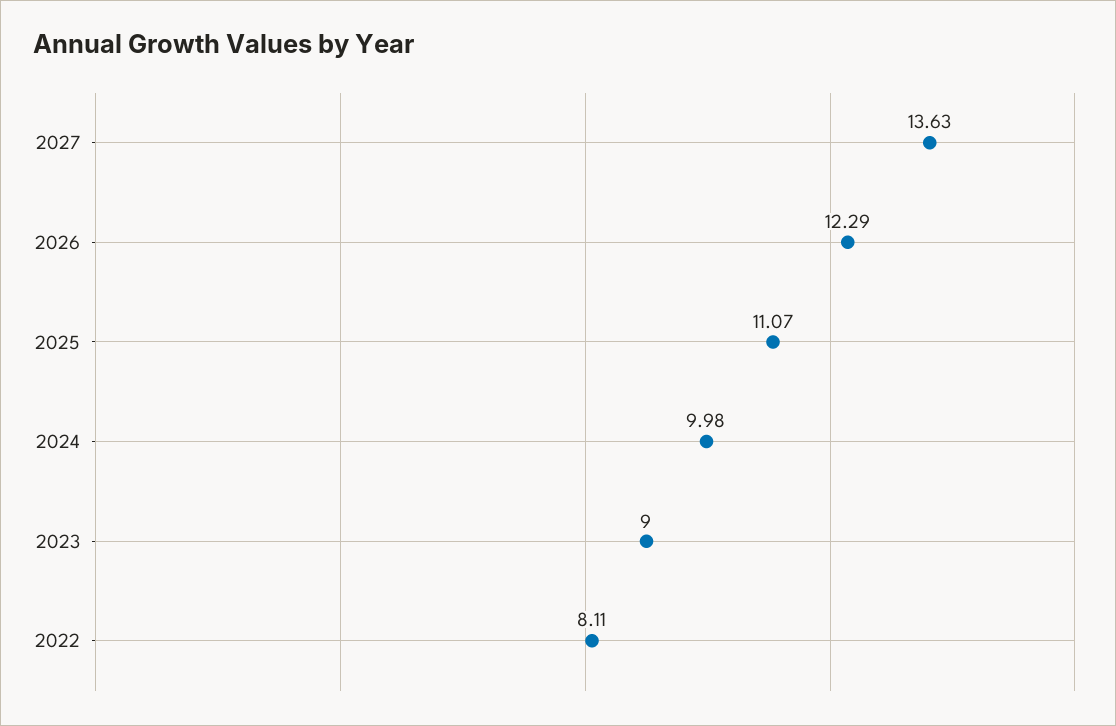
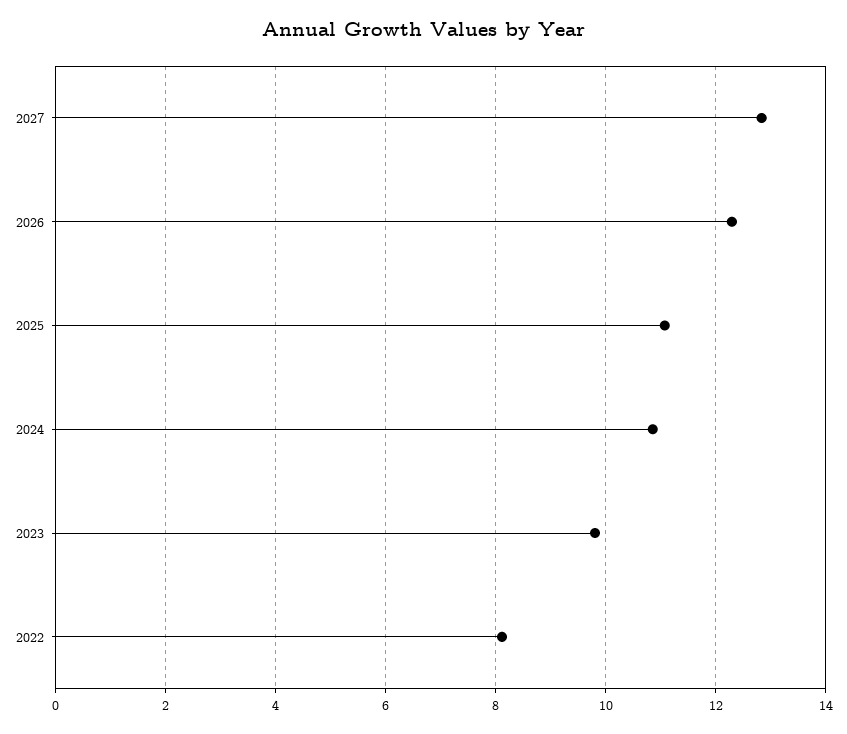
  {
-   "2027": 13.63,
+   "2027": 12.8,
    "2026": 12.29,
    "2025": 11.07,
-   "2024": 9.98,
+   "2024": 10.8,
-   "2023": 9,
+   "2023": 9.8,
    "2022": 8.11
  }

